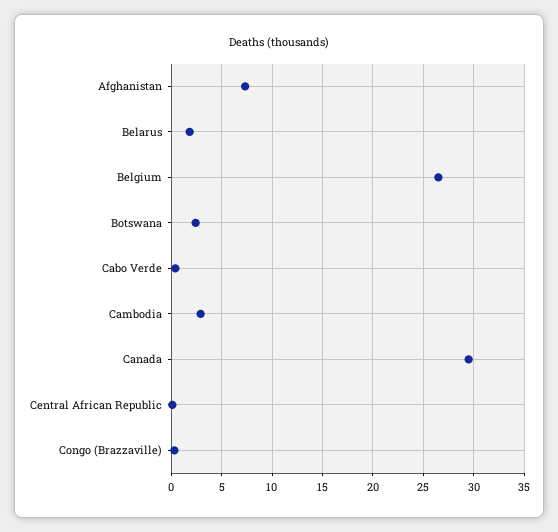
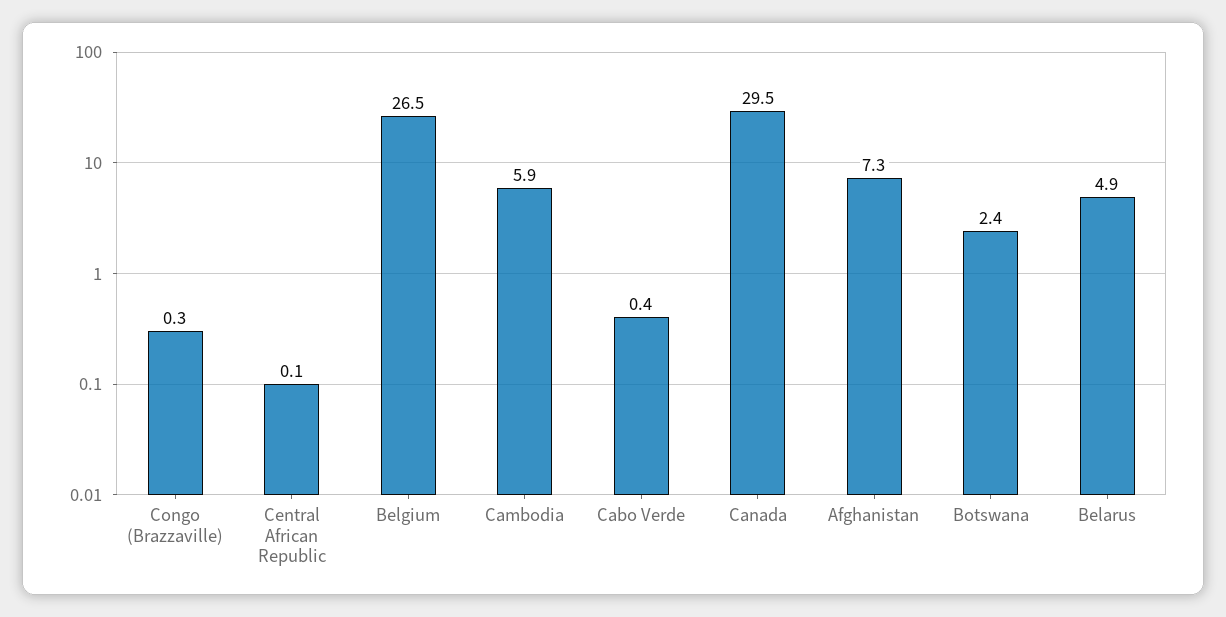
  {
    "Afghanistan": 7.3,
-   "Belarus": 2,
+   "Belarus": 4.9,
    "Belgium": 26.5,
    "Botswana": 2.4,
    "Cabo Verde": 0.4,
-   "Cambodia": 3,
+   "Cambodia": 5.9,
    "Canada": 29.5,
    "Central African Republic": 0.1,
    "Congo (Brazzaville)": 0.3
  }

